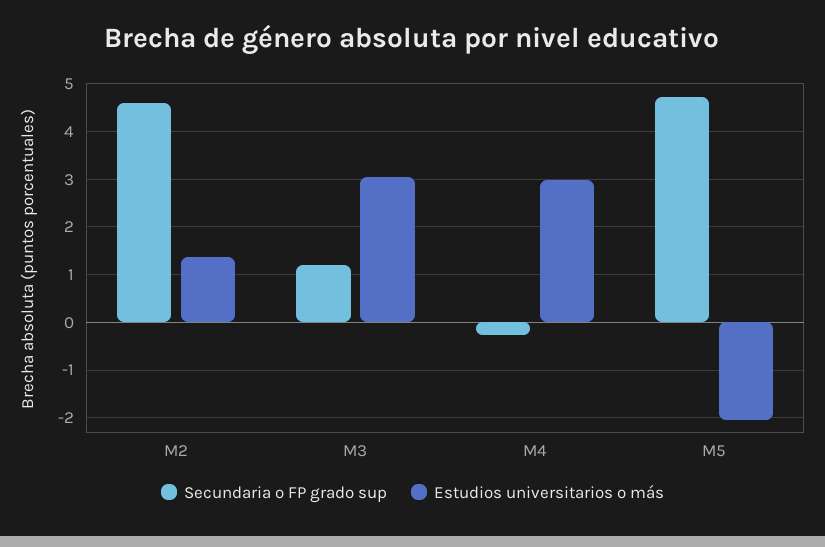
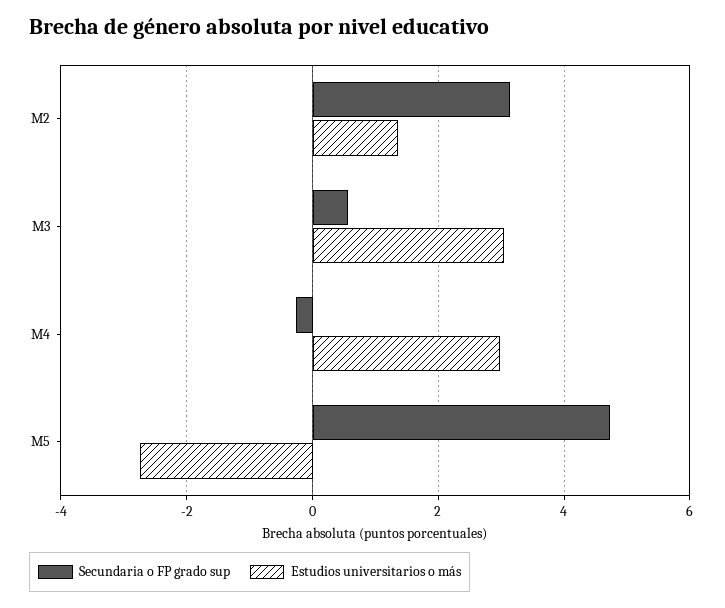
  {
    "Secundaria o FP grado sup": {
-     "M2": 4.6,
+     "M2": 3.2,
-     "M3": 1.2,
+     "M3": 0.6,
      "M4": -0.2,
      "M5": 4.8
    },
    "Estudios universitarios o más": {
      "M2": 1.4,
      "M3": 3,
      "M4": 3,
-     "M5": -2
+     "M5": -2.8
    }
  }

